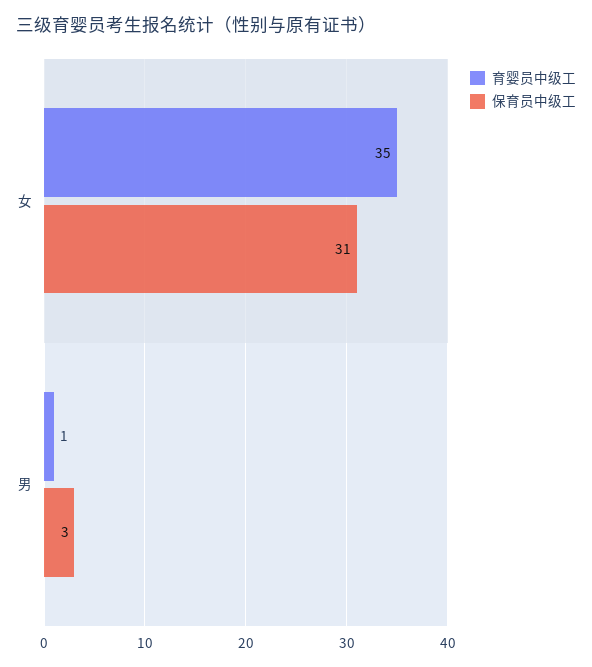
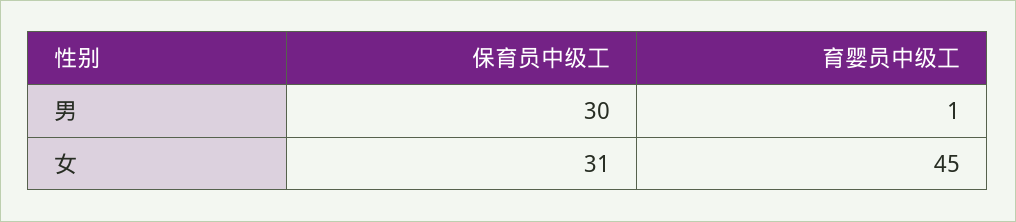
  {
    "育婴员中级工": {
-     "女": 35,
+     "女": 45,
      "男": 1
    },
    "保育员中级工": {
      "女": 31,
-     "男": 3
+     "男": 30
    }
  }

